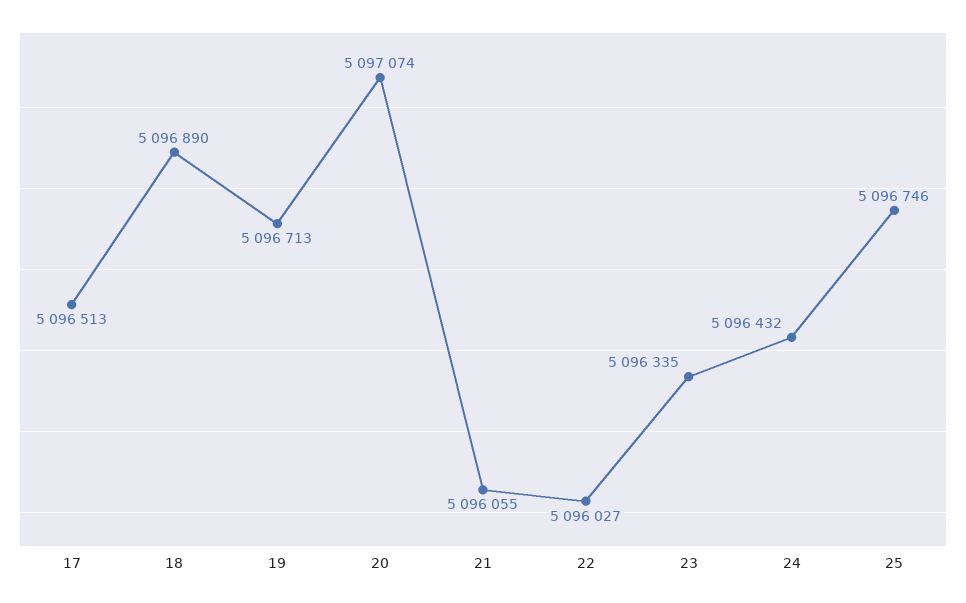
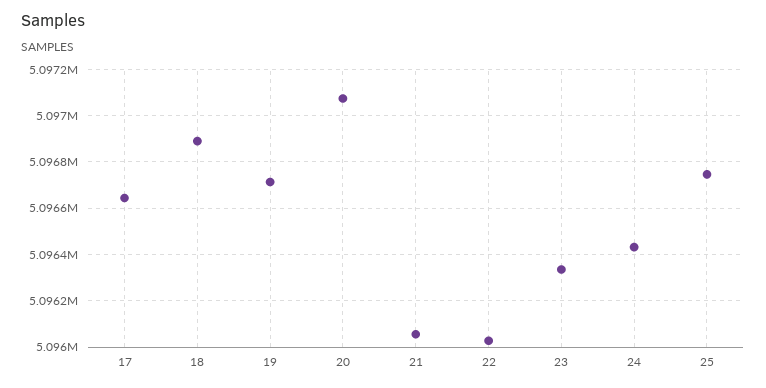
  {
-   "17": 5096513,
+   "17": 5096650,
    "18": 5096890,
    "19": 5096713,
    "20": 5097074,
    "21": 5096055,
    "22": 5096027,
    "23": 5096335,
    "24": 5096432,
    "25": 5096746
  }

